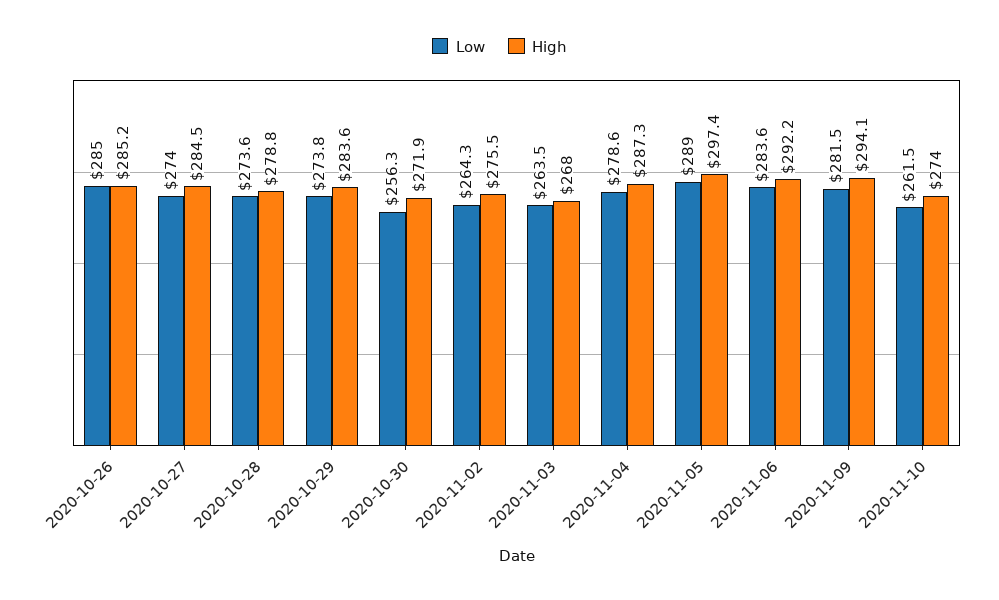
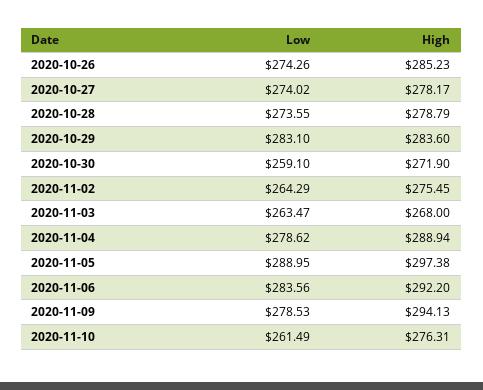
  {
    "Low": {
-     "2020-10-26": 285,
+     "2020-10-26": 274.26,
      "2020-10-27": 274.02,
      "2020-10-28": 273.55,
-     "2020-10-29": 273.8,
+     "2020-10-29": 283.1,
-     "2020-10-30": 256.3,
+     "2020-10-30": 259.1,
      "2020-11-02": 264.29,
      "2020-11-03": 263.47,
      "2020-11-04": 278.62,
      "2020-11-05": 288.95,
      "2020-11-06": 283.56,
-     "2020-11-09": 281.5,
+     "2020-11-09": 278.53,
      "2020-11-10": 261.49
    },
    "High": {
      "2020-10-26": 285.23,
-     "2020-10-27": 284.5,
+     "2020-10-27": 278.17,
      "2020-10-28": 278.79,
      "2020-10-29": 283.6,
      "2020-10-30": 271.9,
      "2020-11-02": 275.45,
      "2020-11-03": 268,
-     "2020-11-04": 287.3,
+     "2020-11-04": 288.94,
      "2020-11-05": 297.38,
      "2020-11-06": 292.2,
      "2020-11-09": 294.13,
-     "2020-11-10": 274
+     "2020-11-10": 276.31
    }
  }

